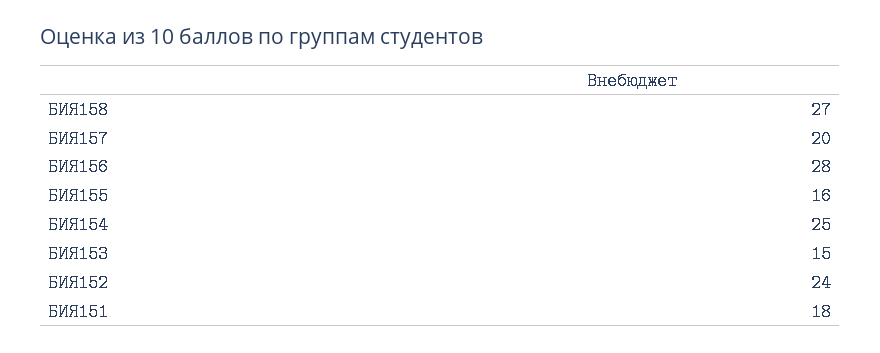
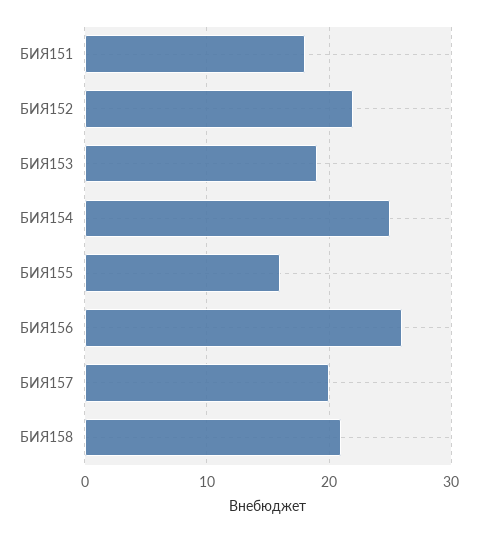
  {
-   "БИЯ158": 27,
+   "БИЯ158": 21,
    "БИЯ157": 20,
-   "БИЯ156": 28,
+   "БИЯ156": 26,
    "БИЯ155": 16,
    "БИЯ154": 25,
-   "БИЯ153": 15,
+   "БИЯ153": 19,
-   "БИЯ152": 24,
+   "БИЯ152": 22,
    "БИЯ151": 18
  }

